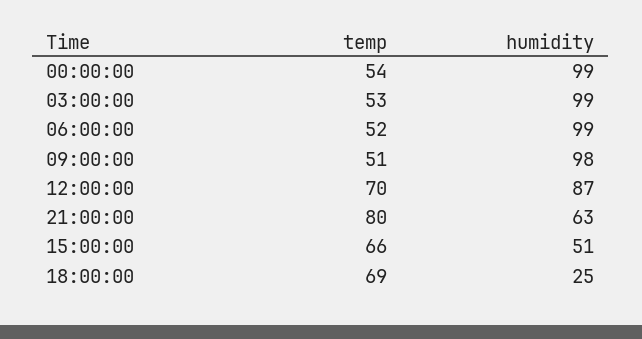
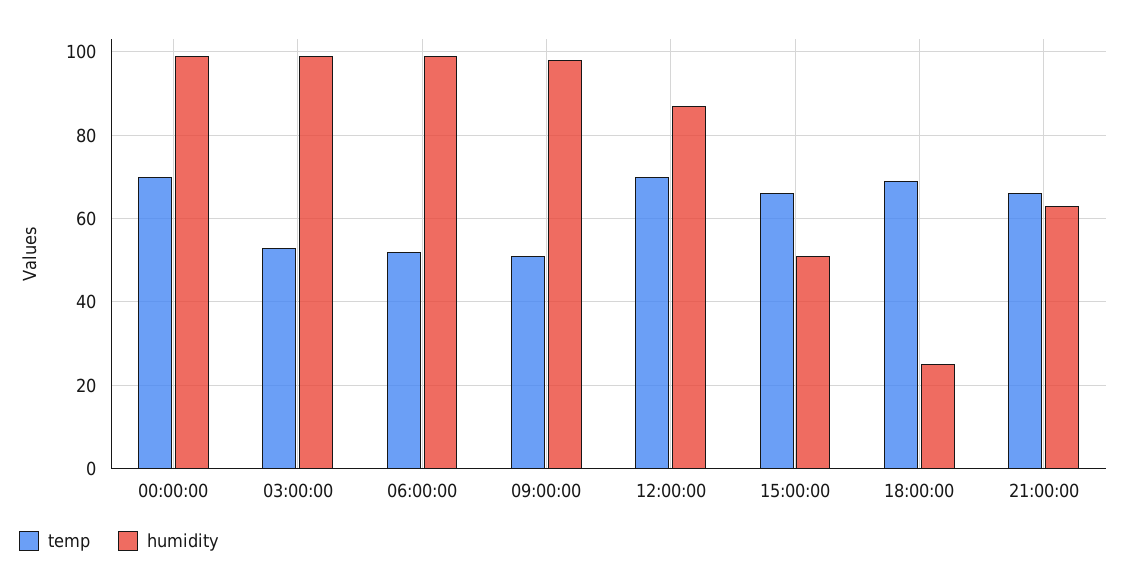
  {
    "temp": {
-     "00:00:00": 54,
+     "00:00:00": 70,
      "03:00:00": 53,
      "06:00:00": 52,
      "09:00:00": 51,
      "12:00:00": 70,
-     "21:00:00": 80,
+     "21:00:00": 65,
      "15:00:00": 66,
      "18:00:00": 69
    },
    "humidity": {
      "00:00:00": 99,
      "03:00:00": 99,
      "06:00:00": 99,
      "09:00:00": 98,
      "12:00:00": 87,
      "21:00:00": 63,
      "15:00:00": 51,
      "18:00:00": 25
    }
  }

